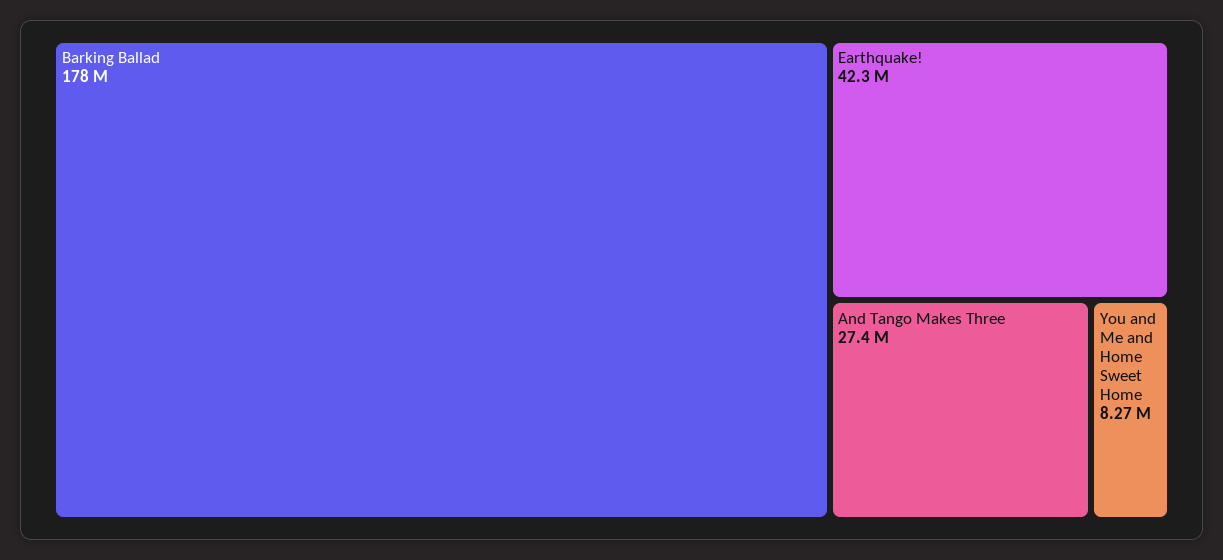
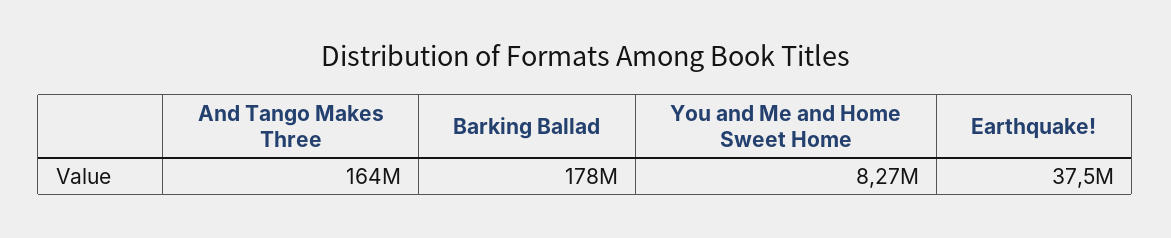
  {
    "Barking Ballad": 178000000,
-   "Earthquake!": 42300000,
+   "Earthquake!": 37500000,
-   "And Tango Makes Three": 27400000,
+   "And Tango Makes Three": 164000000,
    "You and Me and Home Sweet Home": 8270000
  }

